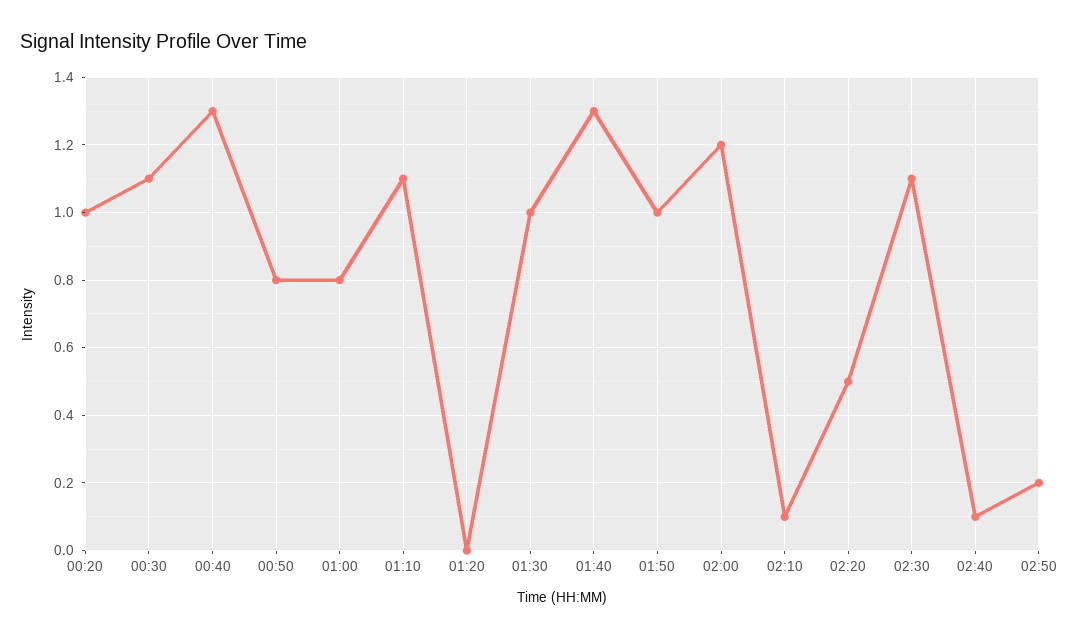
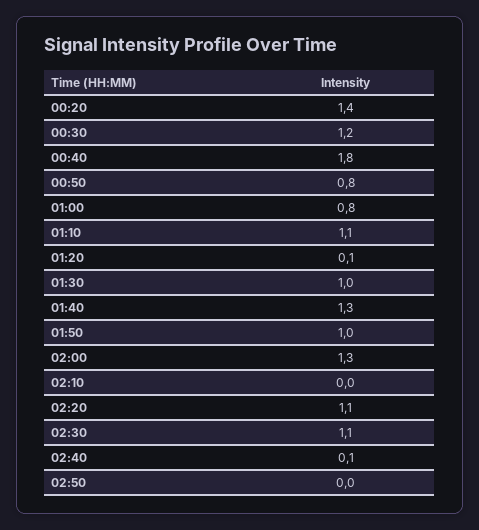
  {
-   "00:20": 1,
+   "00:20": 1.4,
-   "00:30": 1.1,
+   "00:30": 1.2,
-   "00:40": 1.3,
+   "00:40": 1.8,
    "00:50": 0.8,
    "01:00": 0.8,
    "01:10": 1.1,
-   "01:20": 0,
+   "01:20": 0.1,
    "01:30": 1,
    "01:40": 1.3,
    "01:50": 1,
-   "02:00": 1.2,
+   "02:00": 1.3,
-   "02:10": 0.1,
+   "02:10": 0,
-   "02:20": 0.5,
+   "02:20": 1.1,
    "02:30": 1.1,
    "02:40": 0.1,
-   "02:50": 0.2
+   "02:50": 0
  }

